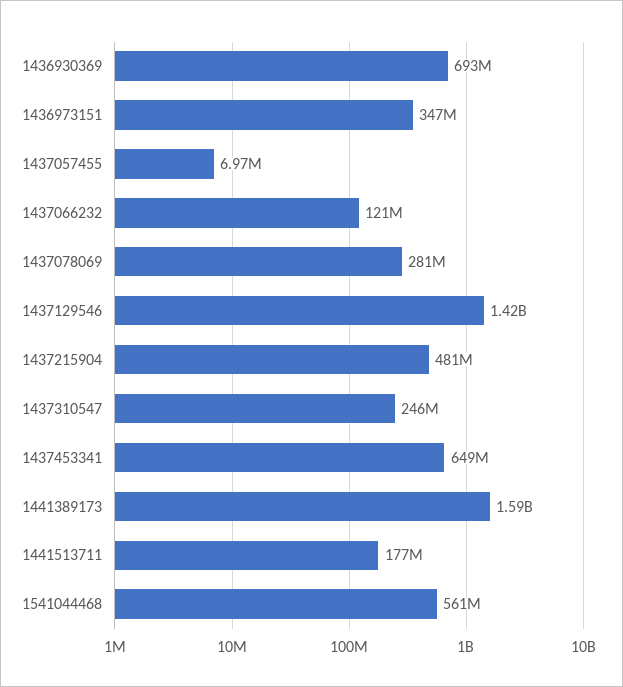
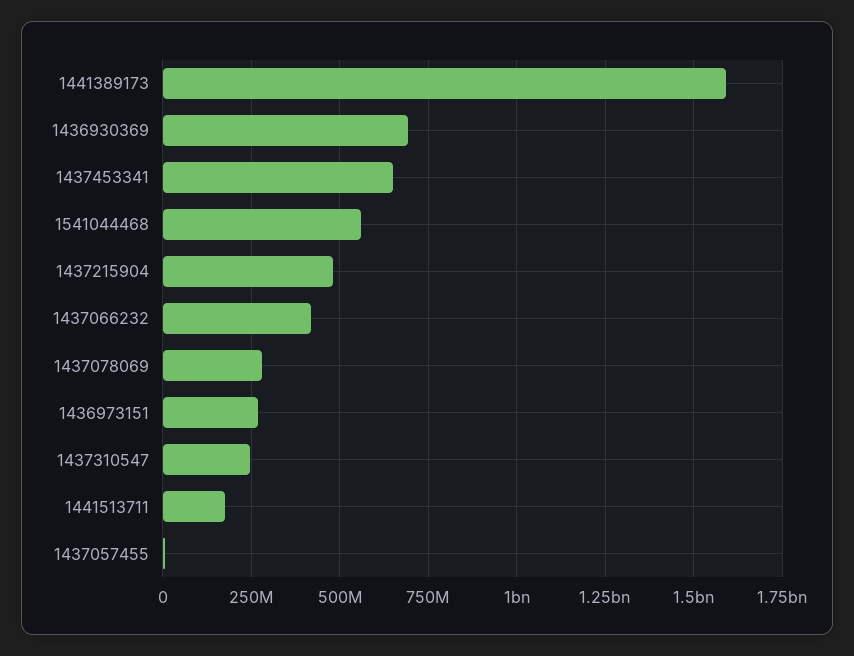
  {
    "1436930369": 693000000,
-   "1436973151": 347000000,
+   "1436973151": 275000000,
    "1437057455": 6970000,
-   "1437066232": 121000000,
+   "1437066232": 425000000,
    "1437078069": 281000000,
-   "1437129546": 1420000000,
    "1437215904": 481000000,
    "1437310547": 246000000,
    "1437453341": 649000000,
    "1441389173": 1590000000,
    "1441513711": 177000000,
    "1541044468": 561000000
  }

